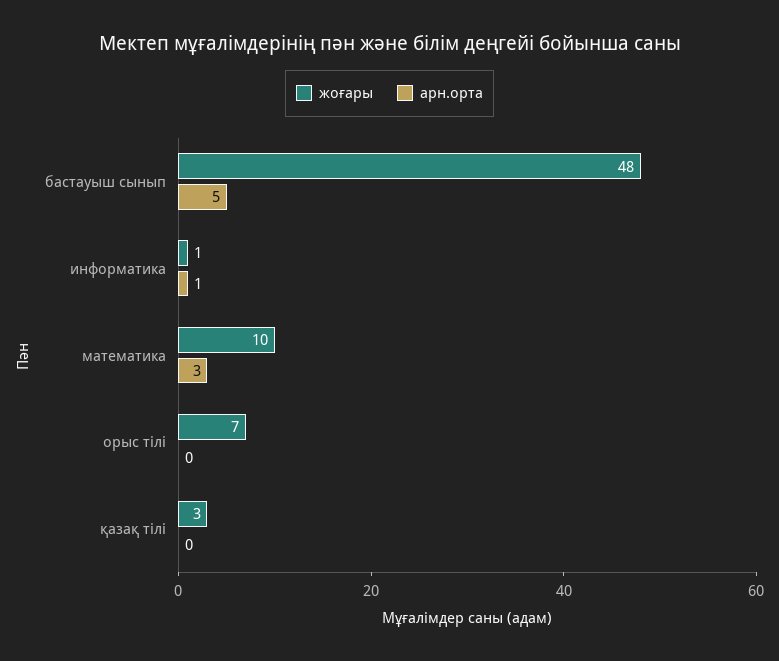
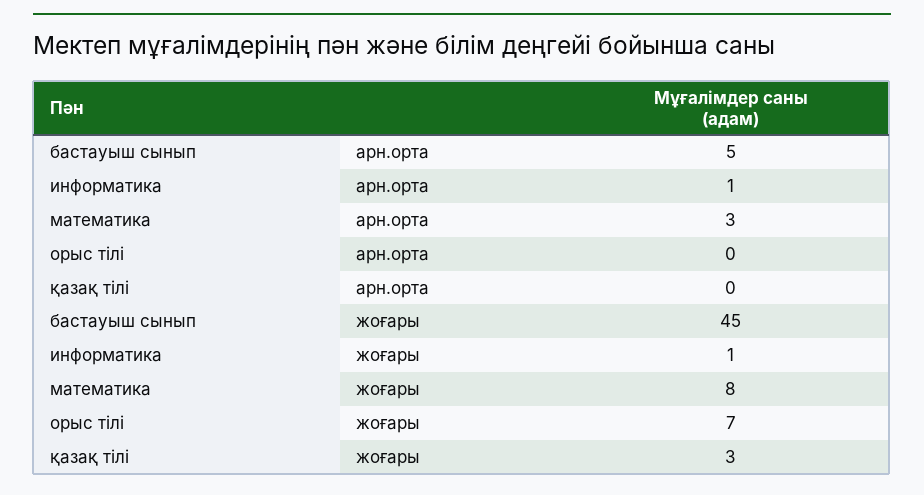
  {
    "жоғары": {
-     "бастауыш сынып": 48,
+     "бастауыш сынып": 45,
      "информатика": 1,
-     "математика": 10,
+     "математика": 8,
      "орыс тілі": 7,
      "қазақ тілі": 3
    },
    "арн.орта": {
      "бастауыш сынып": 5,
      "информатика": 1,
      "математика": 3,
      "орыс тілі": 0,
      "қазақ тілі": 0
    }
  }

